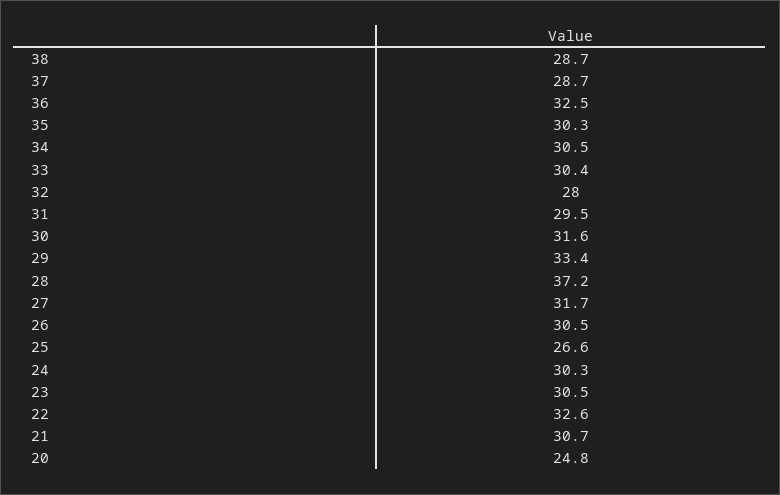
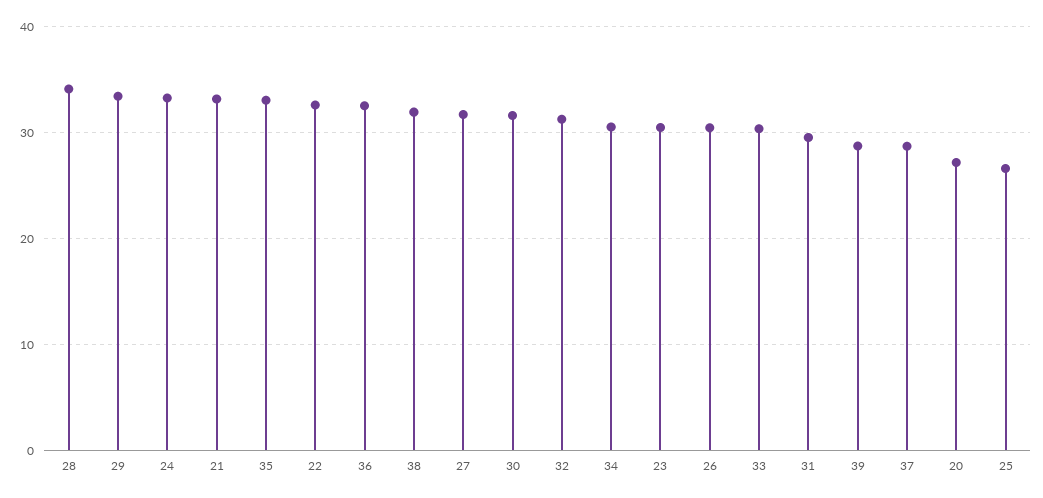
  {
-   "38": 28.7,
+   "38": 32,
    "37": 28.7,
    "36": 32.5,
-   "35": 30.3,
+   "35": 33,
    "34": 30.5,
    "33": 30.4,
-   "32": 28,
+   "32": 31,
    "31": 29.5,
    "30": 31.6,
    "29": 33.4,
-   "28": 37.2,
+   "28": 34,
    "27": 31.7,
    "26": 30.5,
    "25": 26.6,
-   "24": 30.3,
+   "24": 33,
    "23": 30.5,
    "22": 32.6,
-   "21": 30.7,
+   "21": 33,
-   "20": 24.8
+   "20": 27,
+   "39": 29
  }

